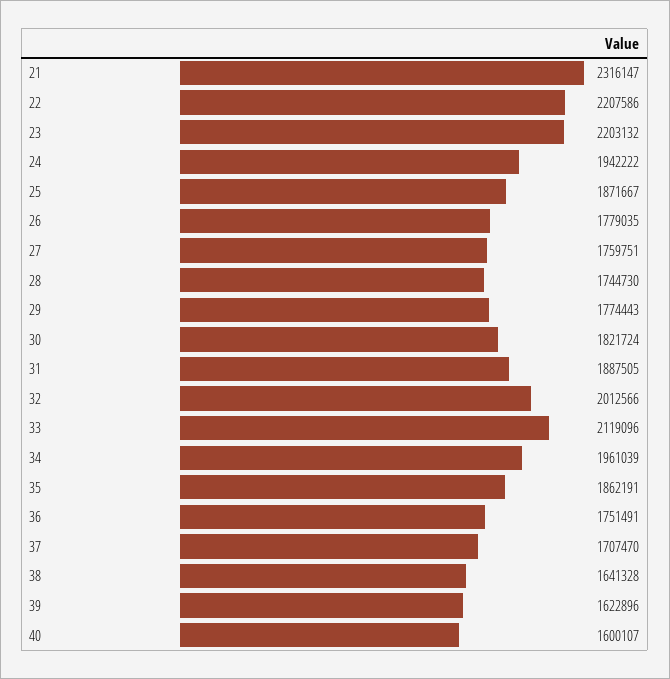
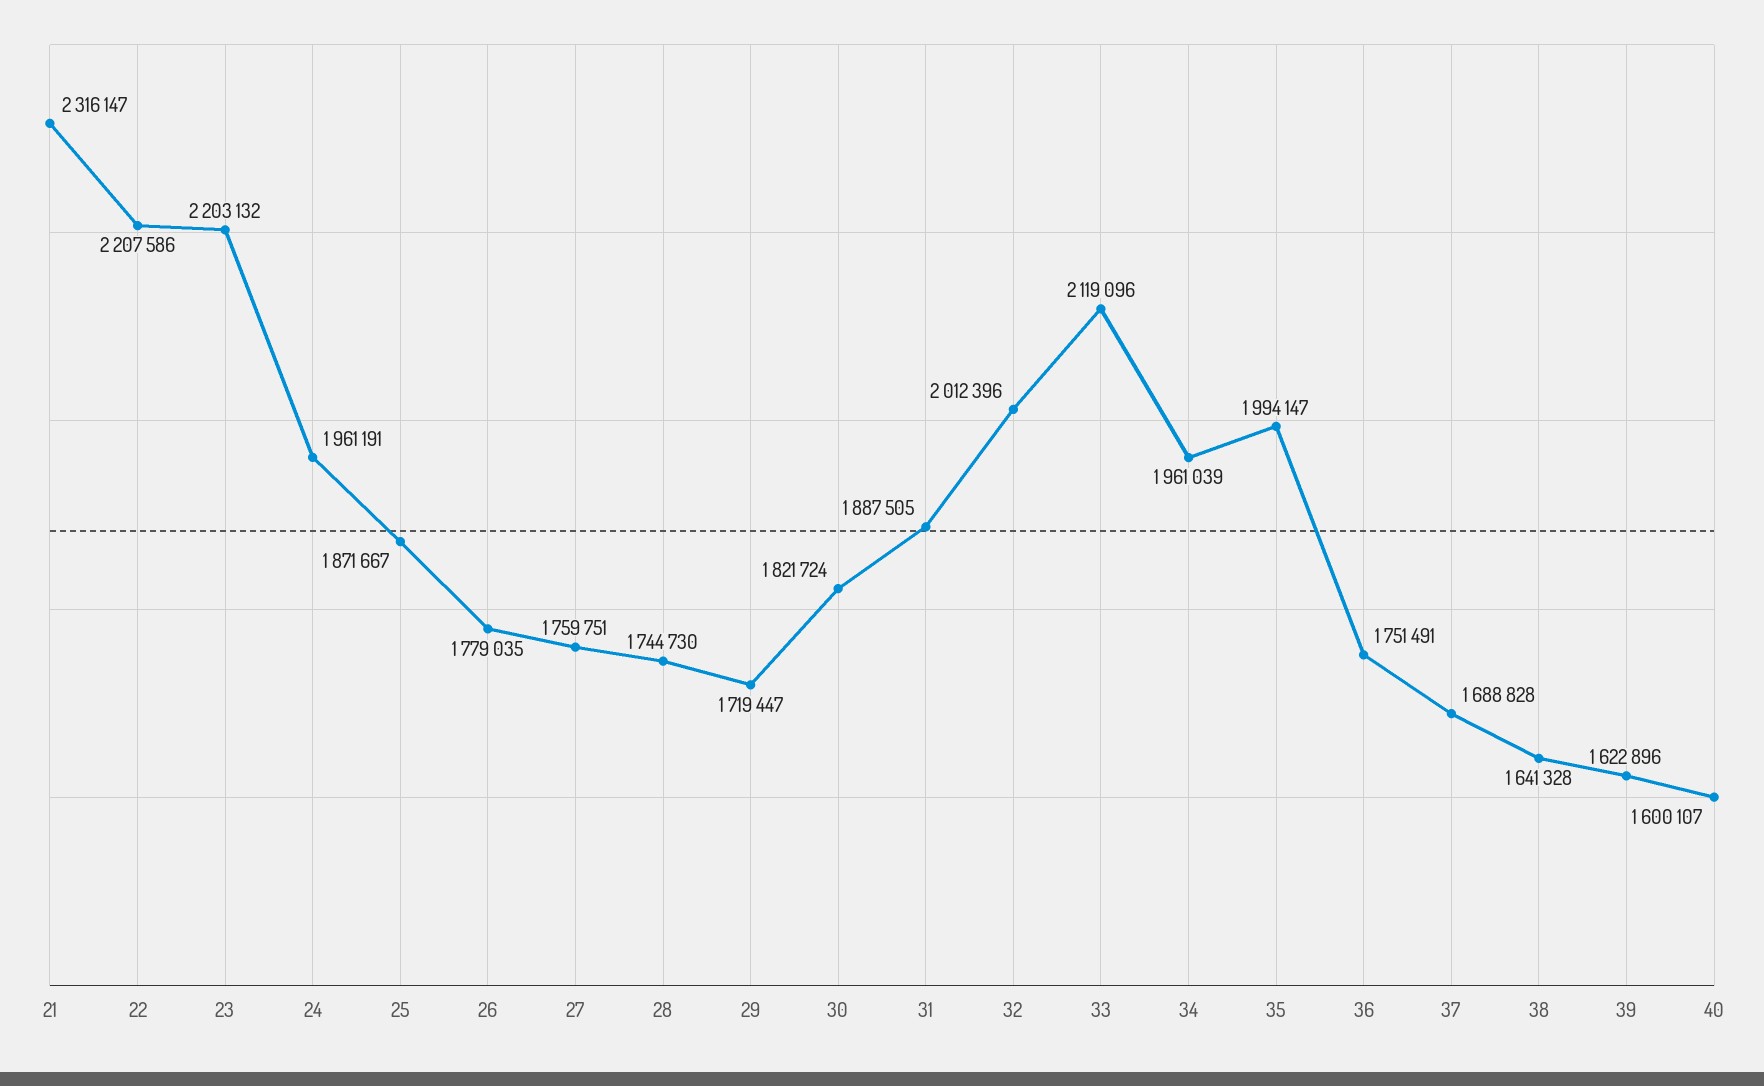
  {
    "21": 2316147,
    "22": 2207586,
    "23": 2203132,
-   "24": 1942222,
+   "24": 1961191,
    "25": 1871667,
    "26": 1779035,
    "27": 1759751,
    "28": 1744730,
-   "29": 1774443,
+   "29": 1719447,
    "30": 1821724,
    "31": 1887505,
-   "32": 2012566,
+   "32": 2012396,
    "33": 2119096,
    "34": 1961039,
-   "35": 1862191,
+   "35": 1994147,
    "36": 1751491,
-   "37": 1707470,
+   "37": 1688828,
    "38": 1641328,
    "39": 1622896,
    "40": 1600107
  }

